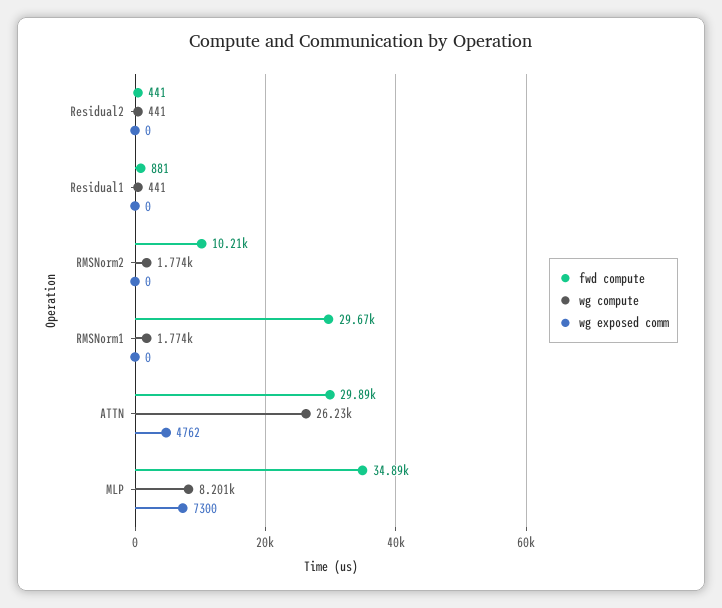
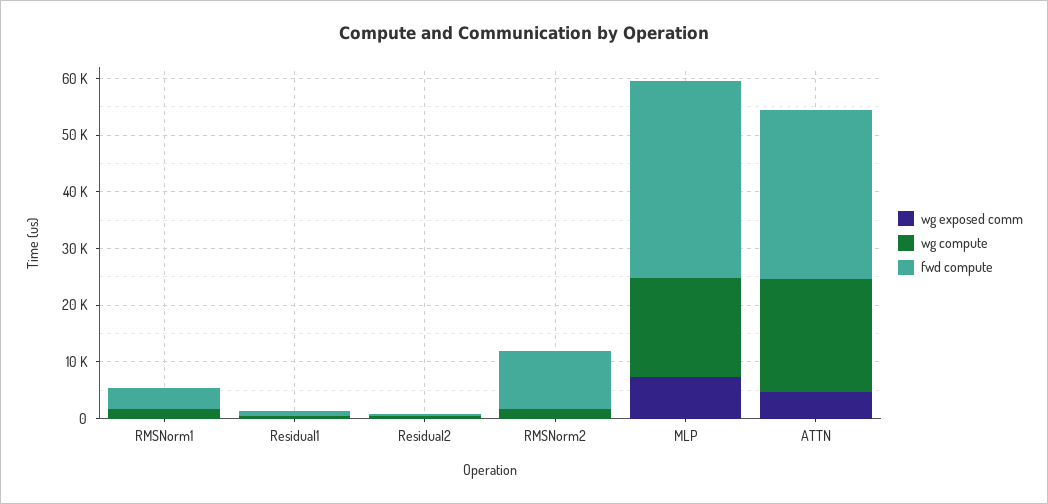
  {
    "fwd compute": {
      "Residual2": 441,
      "Residual1": 881,
      "RMSNorm2": 10210,
-     "RMSNorm1": 29670,
+     "RMSNorm1": 4000,
      "ATTN": 29890,
      "MLP": 34890
    },
    "wg compute": {
      "Residual2": 441,
      "Residual1": 441,
      "RMSNorm2": 1774,
      "RMSNorm1": 1774,
-     "ATTN": 26230,
+     "ATTN": 20000,
-     "MLP": 8201
+     "MLP": 18000
    },
    "wg exposed comm": {
      "Residual2": 0,
      "Residual1": 0,
      "RMSNorm2": 0,
      "RMSNorm1": 0,
      "ATTN": 4762,
      "MLP": 7300
    }
  }

